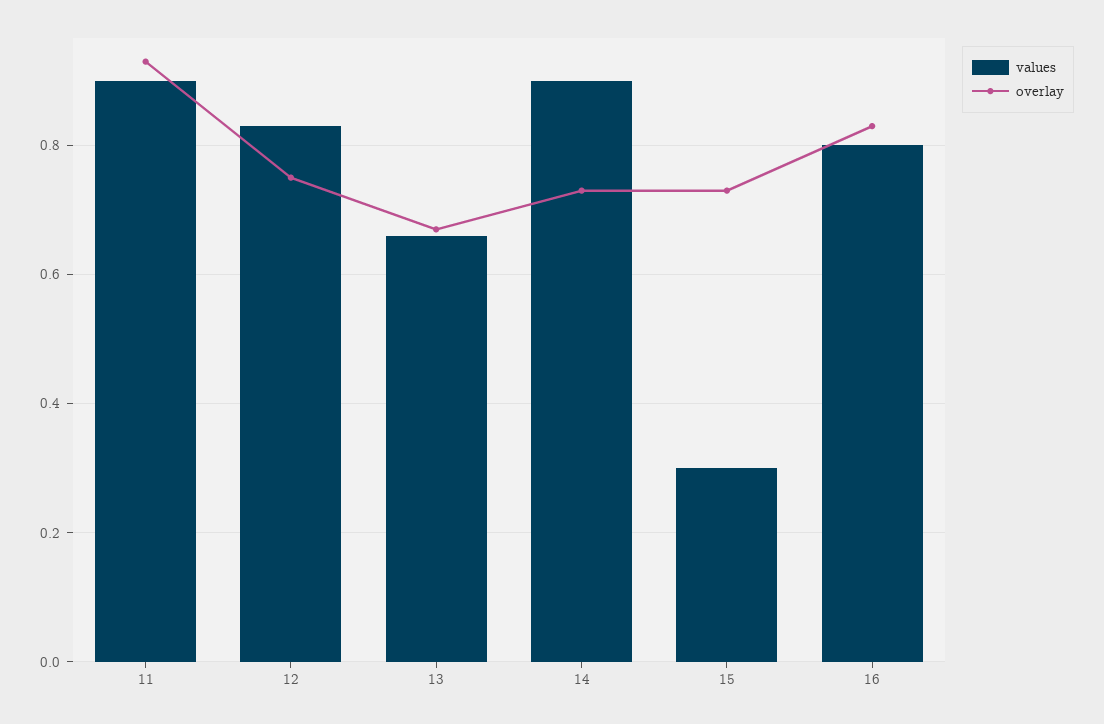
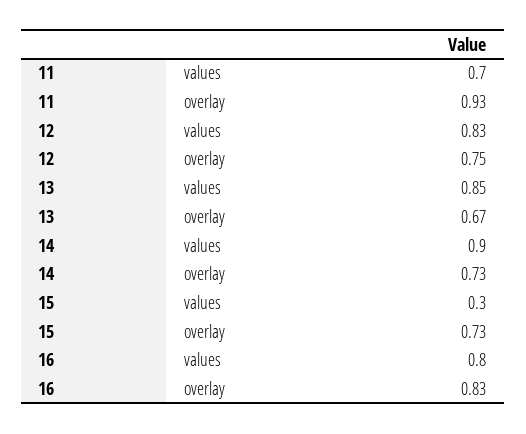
  {
    "values": {
-     "11": 0.9,
+     "11": 0.7,
      "12": 0.83,
-     "13": 0.65,
+     "13": 0.85,
      "14": 0.9,
      "15": 0.3,
      "16": 0.8
    },
    "overlay": {
      "11": 0.93,
      "12": 0.75,
      "13": 0.67,
      "14": 0.73,
      "15": 0.73,
      "16": 0.83
    }
  }

